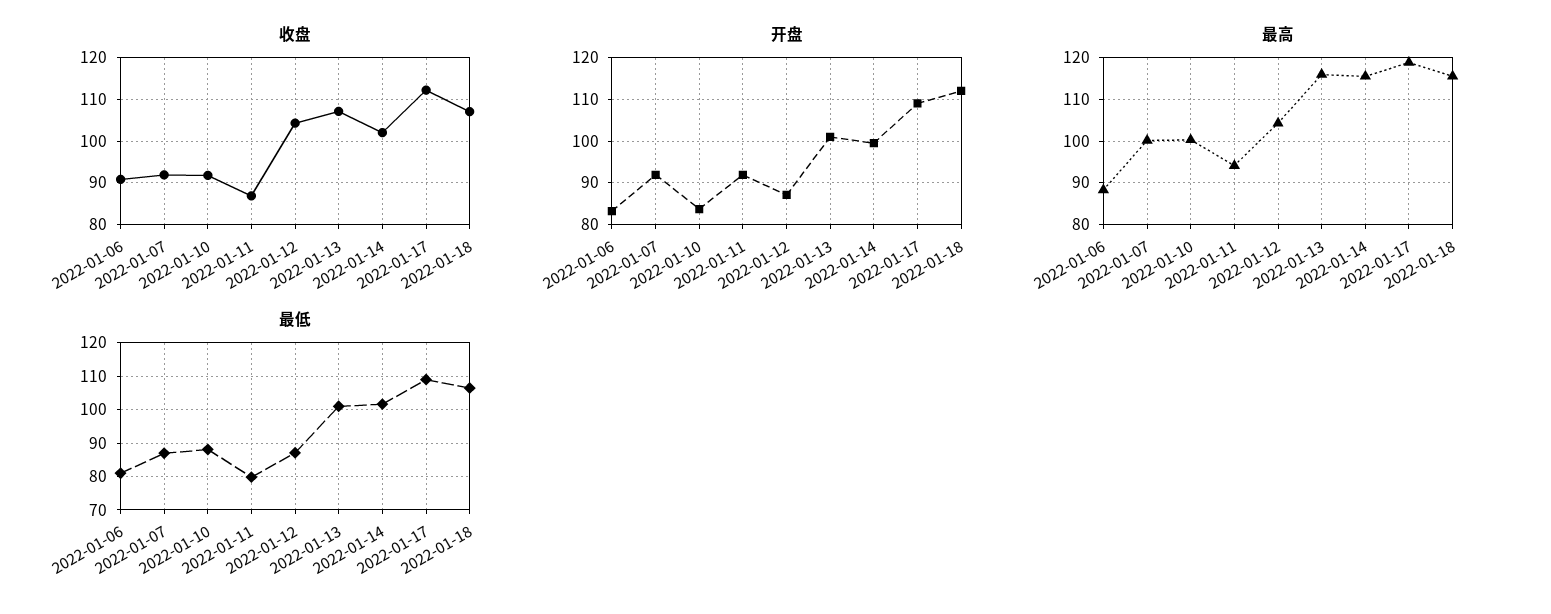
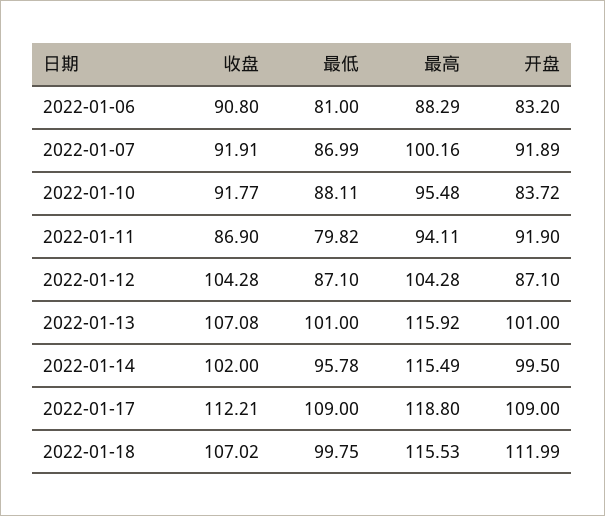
  {
    "收盘": {
      "2022-01-06": 90.8,
      "2022-01-07": 91.91,
      "2022-01-10": 91.77,
      "2022-01-11": 86.9,
      "2022-01-12": 104.28,
      "2022-01-13": 107.08,
      "2022-01-14": 102,
      "2022-01-17": 112.21,
      "2022-01-18": 107.02
    },
    "开盘": {
      "2022-01-06": 83.2,
      "2022-01-07": 91.89,
      "2022-01-10": 83.72,
      "2022-01-11": 91.9,
      "2022-01-12": 87.1,
      "2022-01-13": 101,
      "2022-01-14": 99.5,
      "2022-01-17": 109,
      "2022-01-18": 111.99
    },
    "最高": {
      "2022-01-06": 88.29,
      "2022-01-07": 100.16,
-     "2022-01-10": 100,
+     "2022-01-10": 95.48,
      "2022-01-11": 94.11,
      "2022-01-12": 104.28,
      "2022-01-13": 115.92,
      "2022-01-14": 115.49,
      "2022-01-17": 118.8,
      "2022-01-18": 115.53
    },
    "最低": {
      "2022-01-06": 81,
      "2022-01-07": 86.99,
      "2022-01-10": 88.11,
      "2022-01-11": 79.82,
      "2022-01-12": 87.1,
      "2022-01-13": 101,
-     "2022-01-14": 102,
+     "2022-01-14": 95.78,
      "2022-01-17": 109,
-     "2022-01-18": 106
+     "2022-01-18": 99.75
    }
  }

